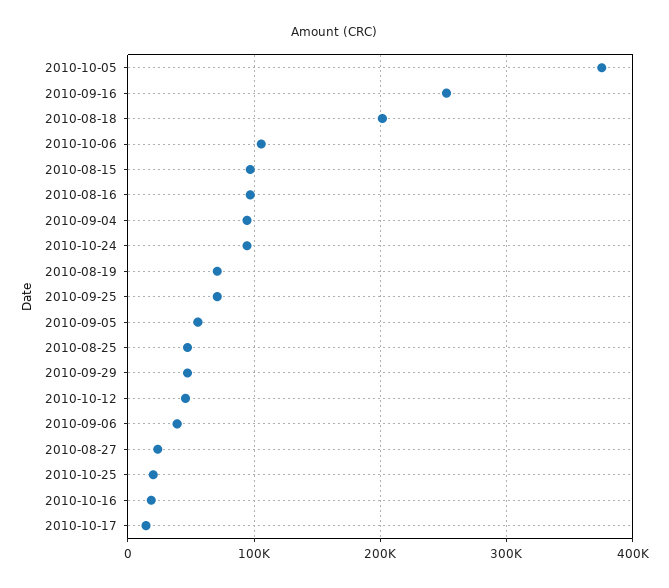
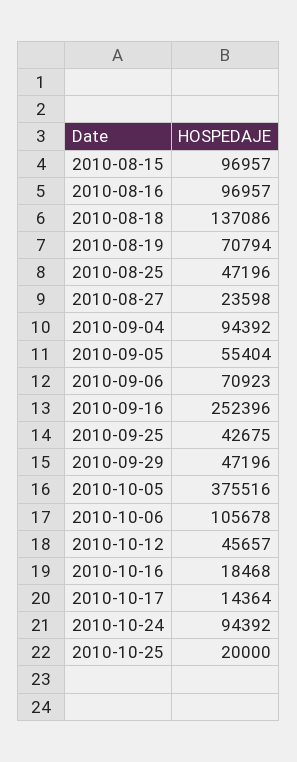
  {
    "2010-10-05": 375516,
    "2010-09-16": 252396,
-   "2010-08-18": 200000,
+   "2010-08-18": 137086,
    "2010-10-06": 105678,
    "2010-08-15": 96957,
    "2010-08-16": 96957,
    "2010-09-04": 94392,
    "2010-10-24": 94392,
    "2010-08-19": 70794,
-   "2010-09-25": 70000,
+   "2010-09-25": 42675,
    "2010-09-05": 55404,
    "2010-08-25": 47196,
    "2010-09-29": 47196,
    "2010-10-12": 45657,
-   "2010-09-06": 40000,
+   "2010-09-06": 70923,
    "2010-08-27": 23598,
    "2010-10-25": 20000,
    "2010-10-16": 18468,
    "2010-10-17": 14364
  }

